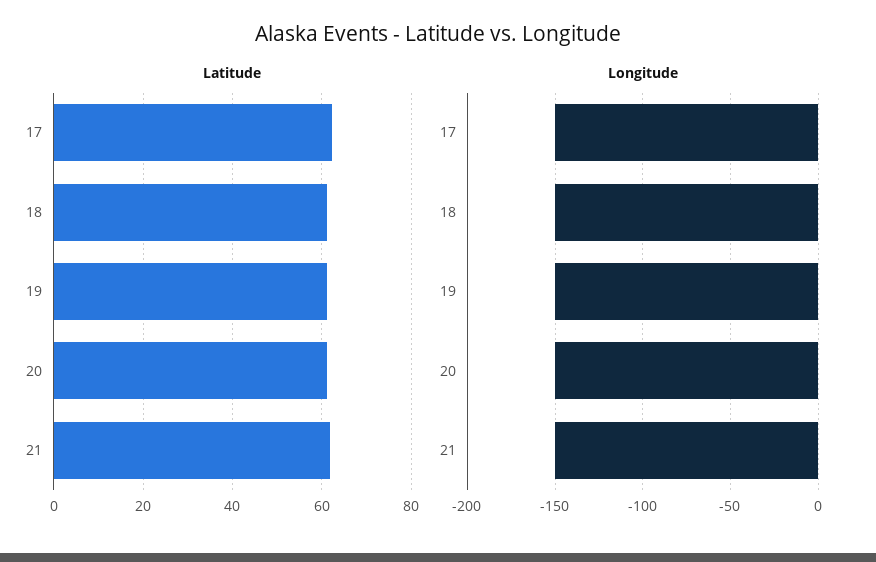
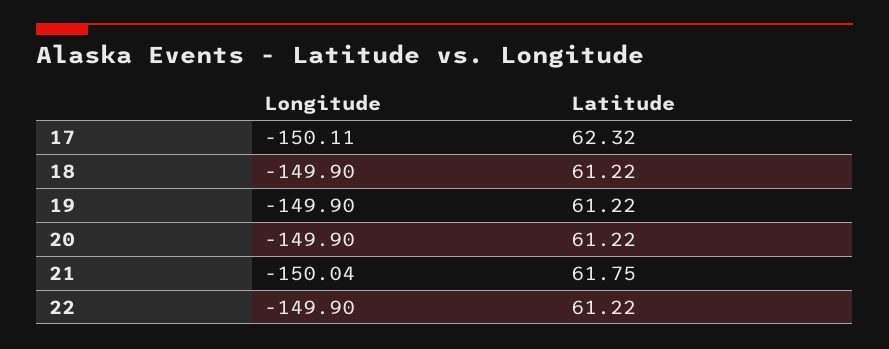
  {
    "Latitude": {
      "17": 62.32,
      "18": 61.22,
      "19": 61.22,
      "20": 61.22,
-     "21": 61.75
+     "21": 61.75,
+     "22": 61.22
    },
    "Longitude": {
      "17": -150.11,
      "18": -149.9,
      "19": -149.9,
      "20": -149.9,
-     "21": -150.04
+     "21": -150.04,
+     "22": -149.9
    }
  }

